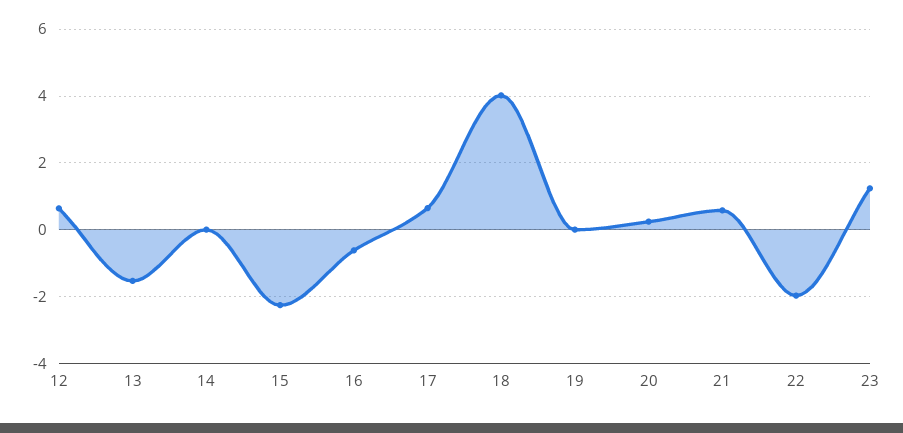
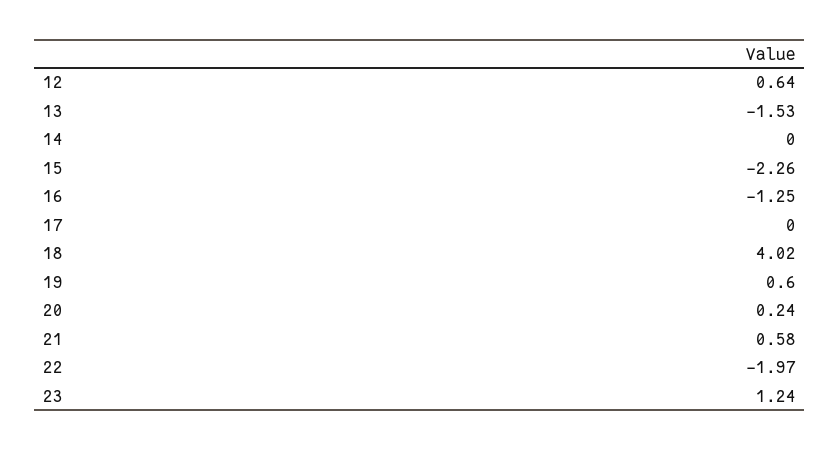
  {
    "12": 0.64,
    "13": -1.53,
    "14": 0,
    "15": -2.26,
-   "16": -0.6,
+   "16": -1.25,
-   "17": 0.6,
+   "17": 0,
    "18": 4.02,
-   "19": 0,
+   "19": 0.6,
    "20": 0.24,
    "21": 0.58,
    "22": -1.97,
    "23": 1.24
  }

